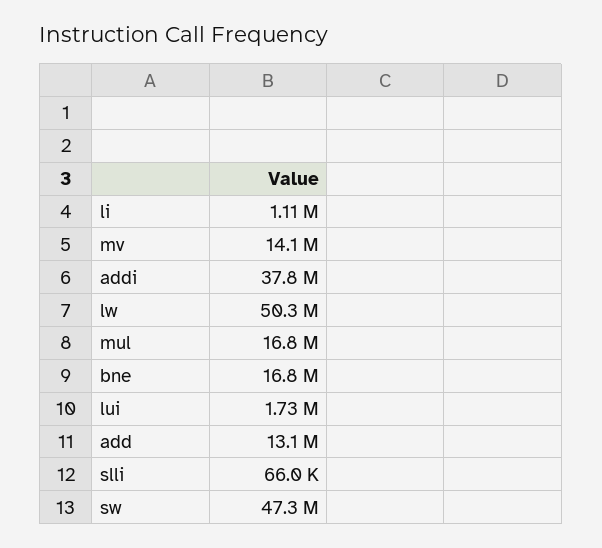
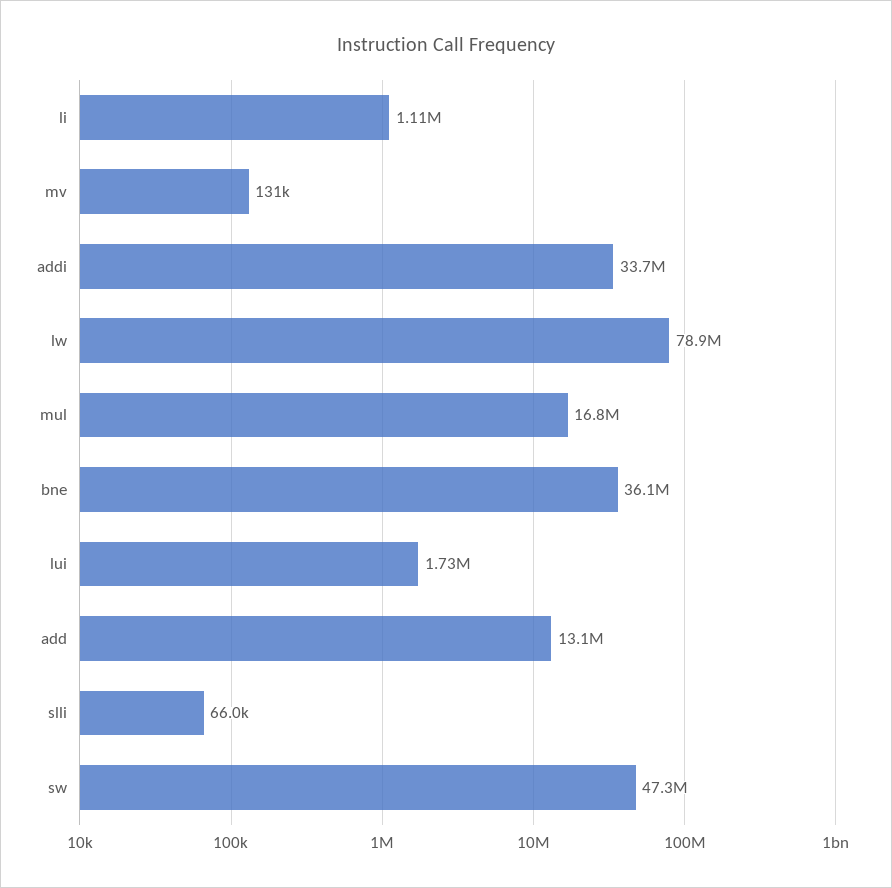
  {
    "li": 1110000,
-   "mv": 14100000,
+   "mv": 131000,
-   "addi": 37800000,
+   "addi": 33700000,
-   "lw": 50300000,
+   "lw": 78900000,
    "mul": 16800000,
-   "bne": 16800000,
+   "bne": 36100000,
    "lui": 1730000,
    "add": 13100000,
    "slli": 66000,
    "sw": 47300000
  }

